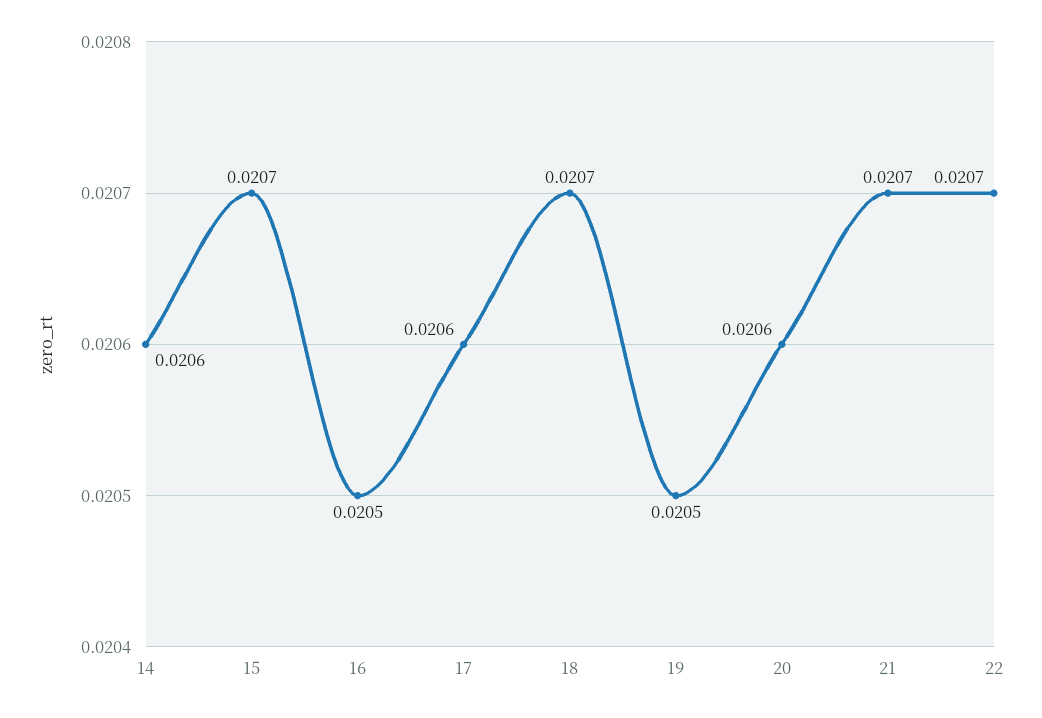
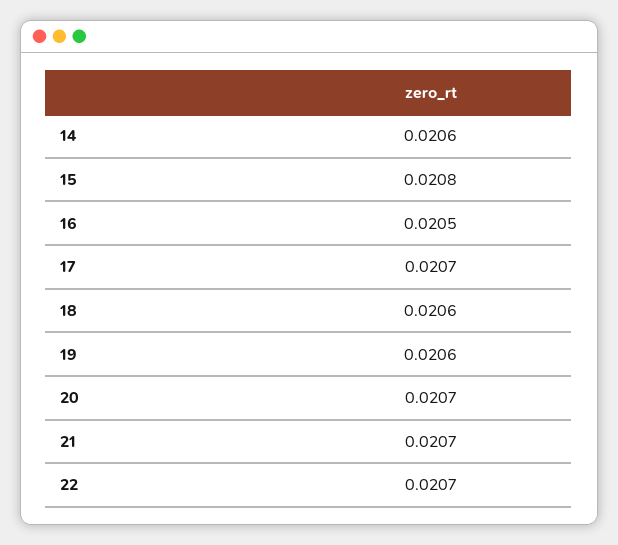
  {
    "14": 0.0206,
-   "15": 0.0207,
+   "15": 0.0208,
    "16": 0.0205,
-   "17": 0.0206,
+   "17": 0.0207,
-   "18": 0.0207,
+   "18": 0.0206,
-   "19": 0.0205,
+   "19": 0.0206,
-   "20": 0.0206,
+   "20": 0.0207,
    "21": 0.0207,
    "22": 0.0207
  }

